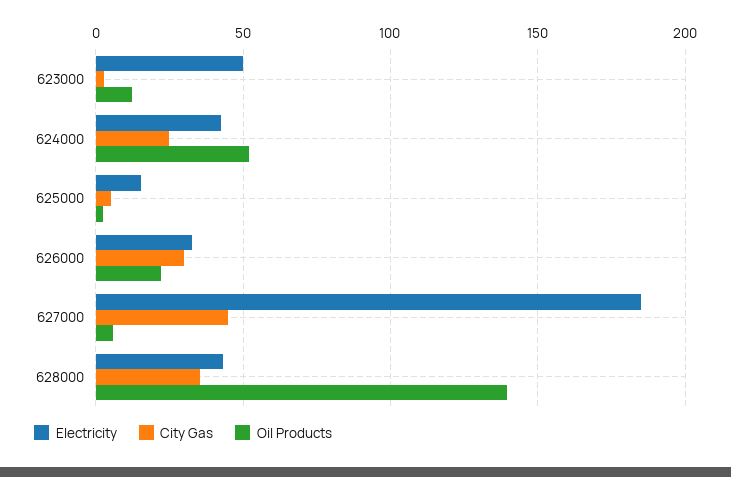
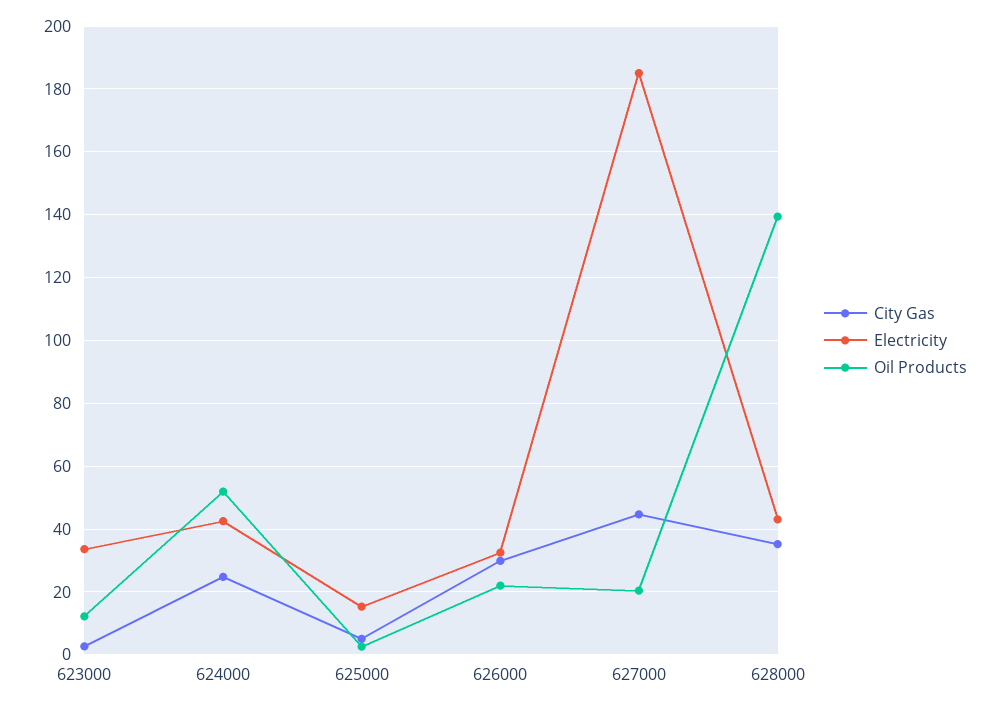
  {
    "Electricity": {
-     "623000": 50,
+     "623000": 34,
      "624000": 42,
      "625000": 16,
      "626000": 32,
      "627000": 186,
      "628000": 44
    },
    "City Gas": {
      "623000": 2,
      "624000": 24,
      "625000": 6,
      "626000": 30,
      "627000": 44,
      "628000": 36
    },
    "Oil Products": {
      "623000": 12,
      "624000": 52,
      "625000": 2,
      "626000": 22,
-     "627000": 5,
+     "627000": 20,
      "628000": 140
    }
  }

